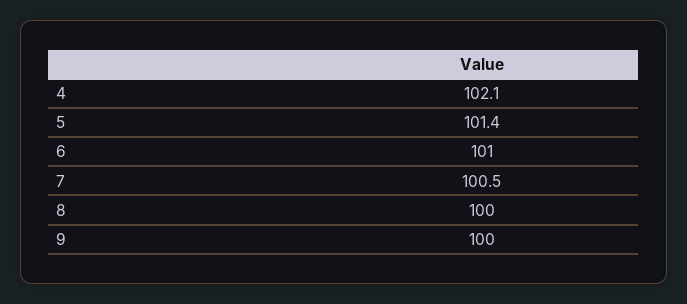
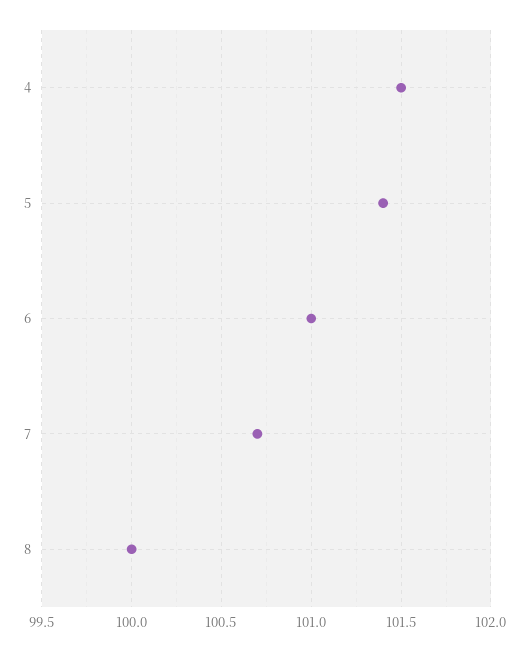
  {
-   "4": 102.1,
+   "4": 101.5,
    "5": 101.4,
    "6": 101,
-   "7": 100.5,
+   "7": 100.7,
-   "8": 100,
+   "8": 100
-   "9": 100
  }

